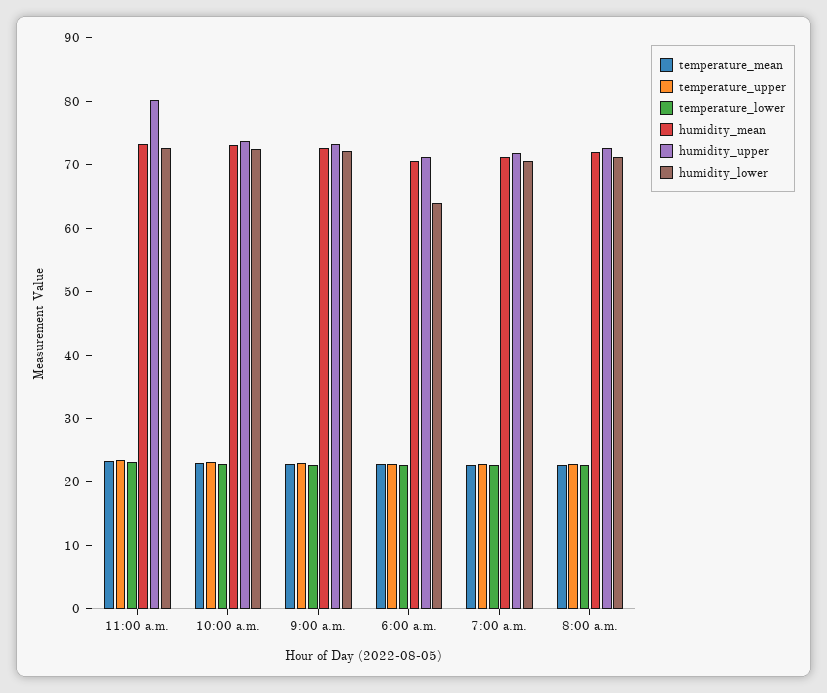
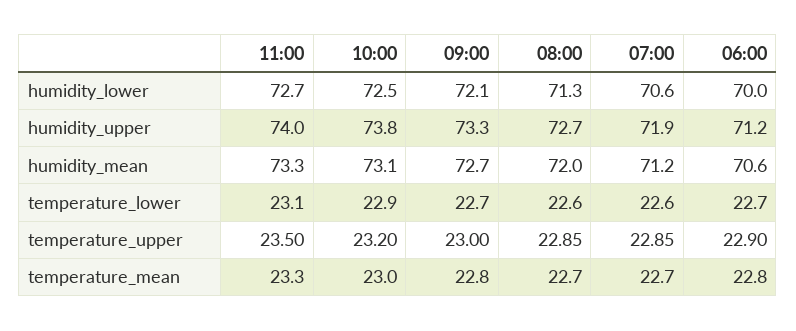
  {
    "temperature_mean": {
      "11:00 a.m.": 23.3,
      "10:00 a.m.": 23,
      "9:00 a.m.": 22.8,
      "6:00 a.m.": 22.8,
      "7:00 a.m.": 22.7,
      "8:00 a.m.": 22.7
    },
    "temperature_upper": {
      "11:00 a.m.": 23.5,
      "10:00 a.m.": 23.2,
      "9:00 a.m.": 23,
      "6:00 a.m.": 22.9,
      "7:00 a.m.": 22.85,
      "8:00 a.m.": 22.85
    },
    "temperature_lower": {
      "11:00 a.m.": 23.1,
      "10:00 a.m.": 22.9,
      "9:00 a.m.": 22.7,
      "6:00 a.m.": 22.7,
      "7:00 a.m.": 22.6,
      "8:00 a.m.": 22.6
    },
    "humidity_mean": {
      "11:00 a.m.": 73.3,
      "10:00 a.m.": 73.1,
      "9:00 a.m.": 72.7,
      "6:00 a.m.": 70.6,
      "7:00 a.m.": 71.2,
      "8:00 a.m.": 72
    },
    "humidity_upper": {
-     "11:00 a.m.": 80,
+     "11:00 a.m.": 74,
      "10:00 a.m.": 73.8,
      "9:00 a.m.": 73.3,
      "6:00 a.m.": 71.2,
      "7:00 a.m.": 71.9,
      "8:00 a.m.": 72.7
    },
    "humidity_lower": {
      "11:00 a.m.": 72.7,
      "10:00 a.m.": 72.5,
      "9:00 a.m.": 72.1,
-     "6:00 a.m.": 64,
+     "6:00 a.m.": 70,
      "7:00 a.m.": 70.6,
      "8:00 a.m.": 71.3
    }
  }

